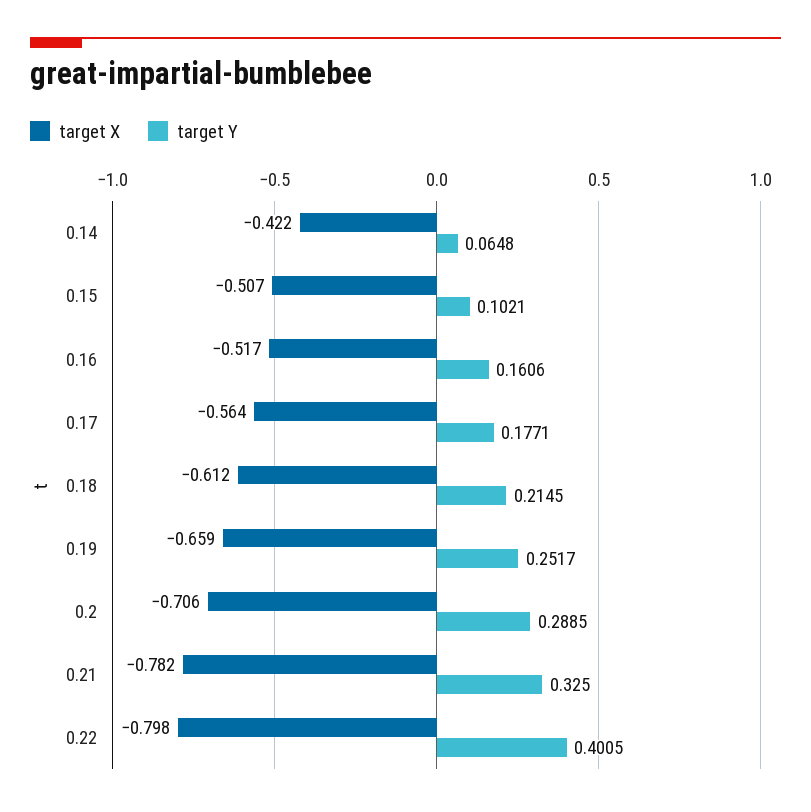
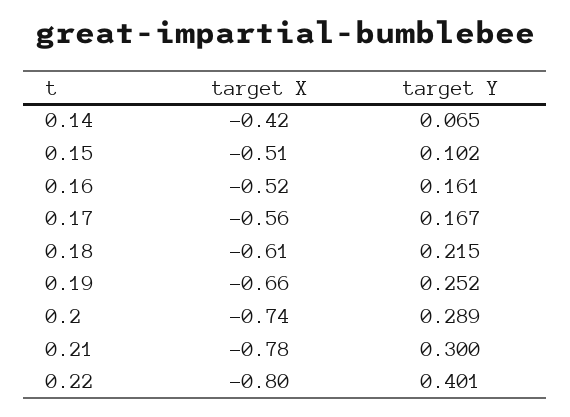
  {
    "target X": {
      "0.14": -0.422,
      "0.15": -0.507,
      "0.16": -0.517,
      "0.17": -0.564,
      "0.18": -0.612,
      "0.19": -0.659,
-     "0.2": -0.706,
+     "0.2": -0.74,
      "0.21": -0.782,
      "0.22": -0.798
    },
    "target Y": {
      "0.14": 0.0648,
      "0.15": 0.1021,
      "0.16": 0.1606,
-     "0.17": 0.1771,
+     "0.17": 0.167,
      "0.18": 0.2145,
      "0.19": 0.2517,
      "0.2": 0.2885,
-     "0.21": 0.325,
+     "0.21": 0.3,
      "0.22": 0.4005
    }
  }

